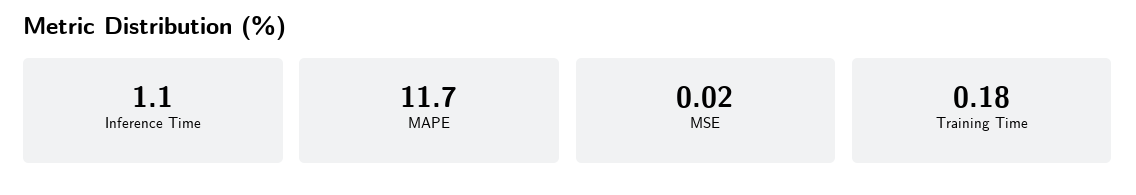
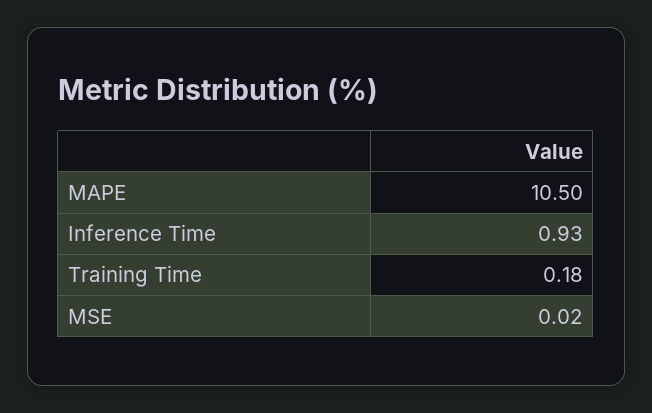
  {
-   "Inference Time": 1.1,
+   "Inference Time": 0.93,
-   "MAPE": 11.7,
+   "MAPE": 10.5,
    "MSE": 0.02,
    "Training Time": 0.18
  }

